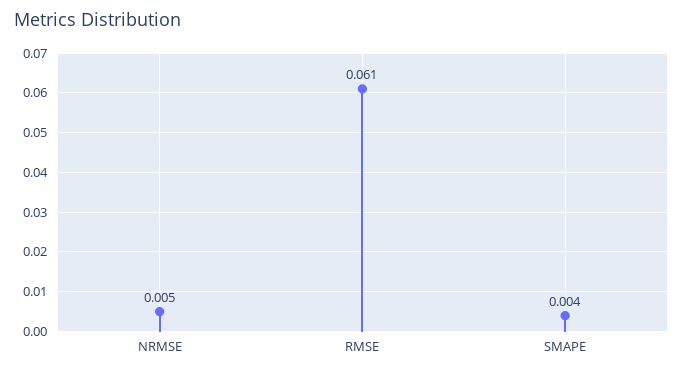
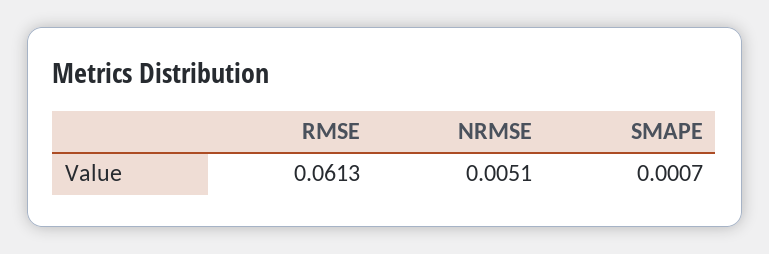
  {
    "NRMSE": 0.0051,
    "RMSE": 0.0613,
-   "SMAPE": 0.004
+   "SMAPE": 0.0007
  }

